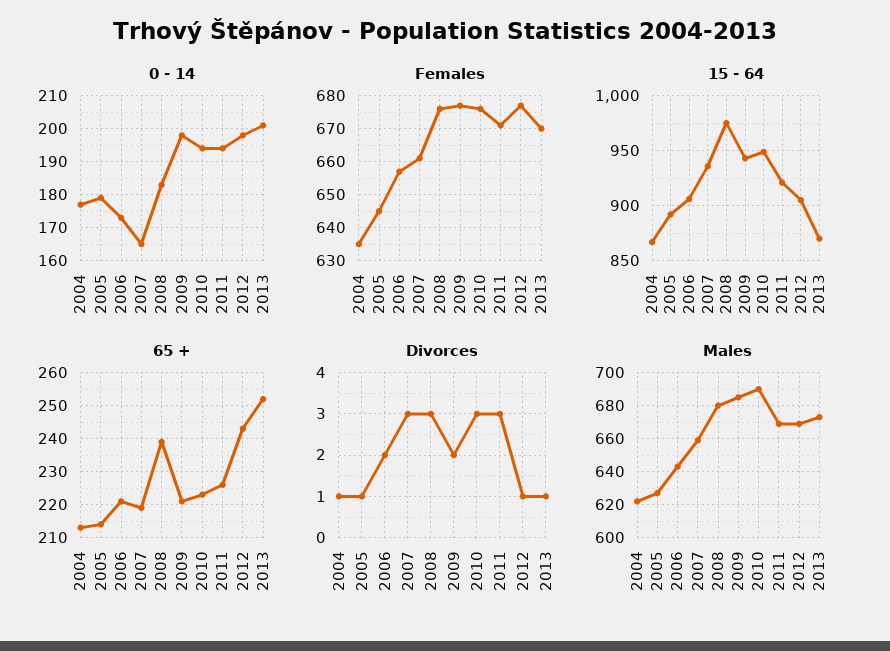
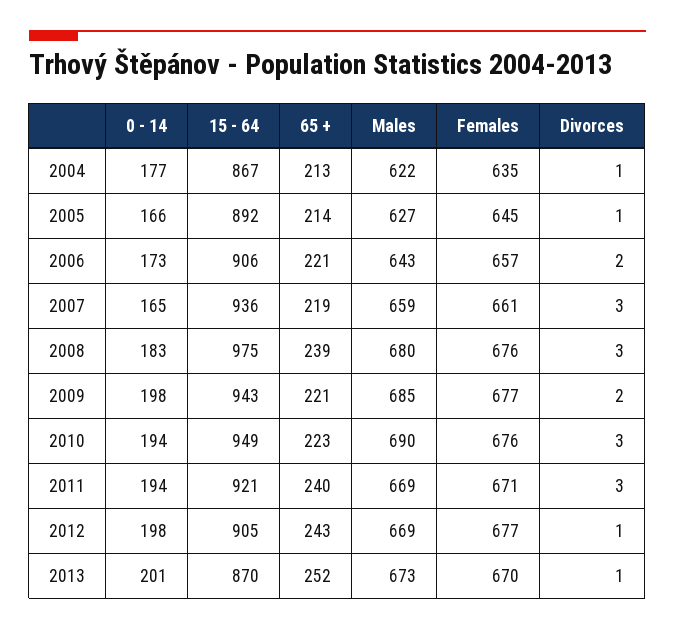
  {
    "0 - 14": {
      "2004": 177,
-     "2005": 180,
+     "2005": 166,
      "2006": 173,
      "2007": 165,
      "2008": 183,
      "2009": 198,
      "2010": 194,
      "2011": 194,
      "2012": 198,
      "2013": 201
    },
    "Females": {
      "2004": 635,
      "2005": 645,
      "2006": 657,
      "2007": 661,
      "2008": 676,
      "2009": 677,
      "2010": 676,
      "2011": 671,
      "2012": 677,
      "2013": 670
    },
    "15 - 64": {
      "2004": 867,
      "2005": 892,
      "2006": 906,
      "2007": 936,
      "2008": 975,
      "2009": 943,
      "2010": 949,
      "2011": 921,
      "2012": 905,
      "2013": 870
    },
    "65 +": {
      "2004": 213,
      "2005": 214,
      "2006": 221,
      "2007": 219,
      "2008": 239,
      "2009": 221,
      "2010": 223,
-     "2011": 225,
+     "2011": 240,
      "2012": 243,
      "2013": 252
    },
    "Divorces": {
      "2004": 1,
      "2005": 1,
      "2006": 2,
      "2007": 3,
      "2008": 3,
      "2009": 2,
      "2010": 3,
      "2011": 3,
      "2012": 1,
      "2013": 1
    },
    "Males": {
      "2004": 622,
      "2005": 627,
      "2006": 643,
      "2007": 659,
      "2008": 680,
      "2009": 685,
      "2010": 690,
      "2011": 669,
      "2012": 669,
      "2013": 673
    }
  }

